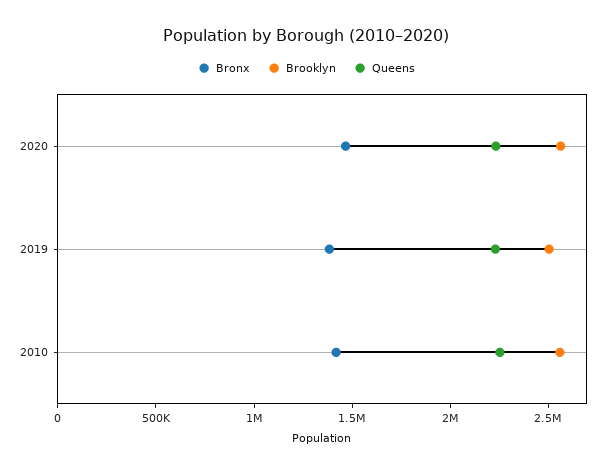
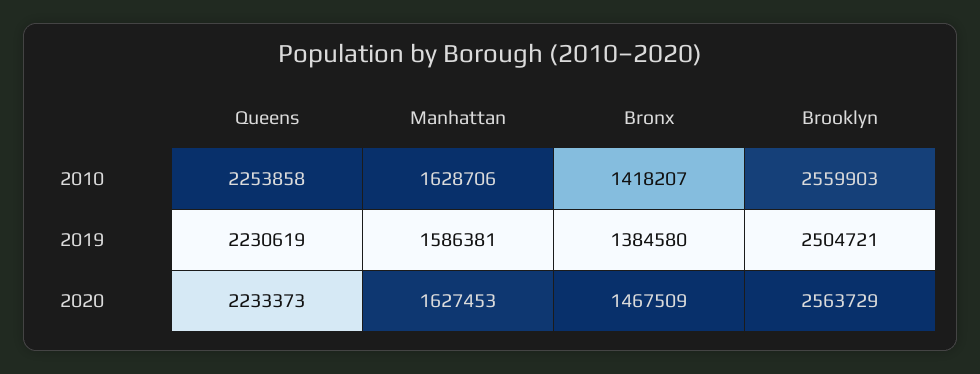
  {
    "Bronx": {
      "2020": 1467509,
      "2019": 1384580,
      "2010": 1418207
    },
    "Brooklyn": {
      "2020": 2563729,
      "2019": 2504721,
      "2010": 2559903
    },
    "Queens": {
      "2020": 2233373,
      "2019": 2230619,
      "2010": 2253858
-   }
+   },
+   "Manhattan": {
+     "2010": 1628706,
+     "2019": 1586381,
+     "2020": 1627453
+   }
  }

